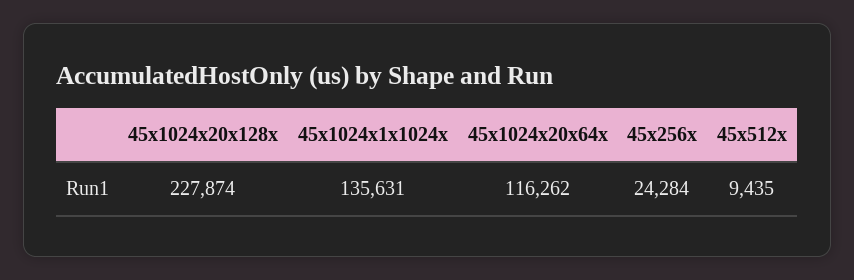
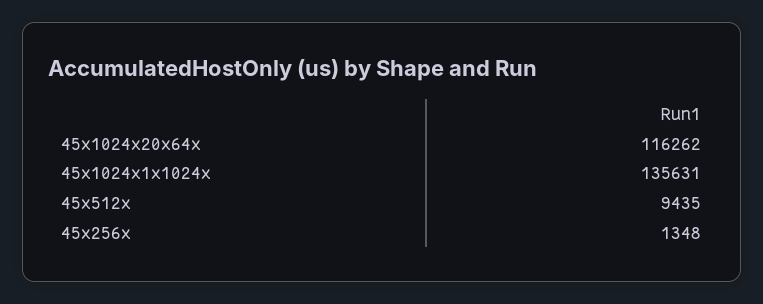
  {
-   "45x1024x20x128x": 227874,
    "45x1024x1x1024x": 135631,
    "45x1024x20x64x": 116262,
-   "45x256x": 24284,
+   "45x256x": 1348,
    "45x512x": 9435
  }

